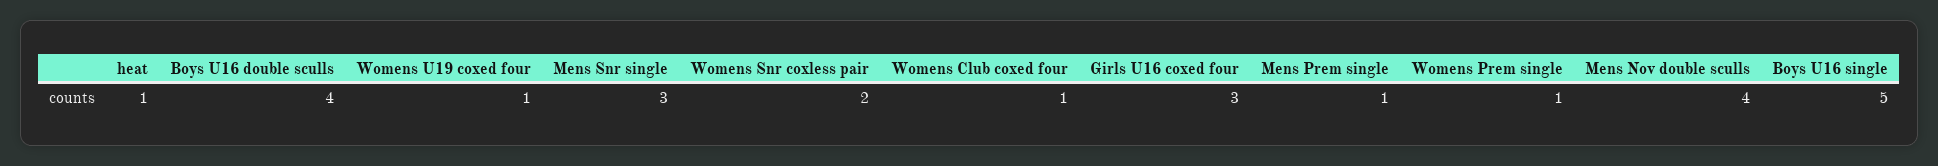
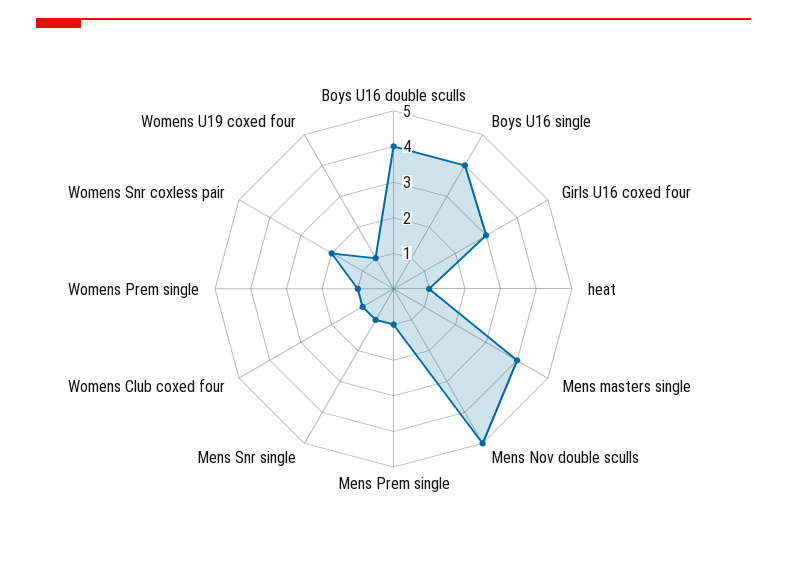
  {
    "heat": 1,
    "Boys U16 double sculls": 4,
    "Womens U19 coxed four": 1,
-   "Mens Snr single": 3,
+   "Mens Snr single": 1,
    "Womens Snr coxless pair": 2,
    "Womens Club coxed four": 1,
    "Girls U16 coxed four": 3,
    "Mens Prem single": 1,
    "Womens Prem single": 1,
-   "Mens Nov double sculls": 4,
+   "Mens Nov double sculls": 5,
-   "Boys U16 single": 5
+   "Boys U16 single": 4,
+   "Mens masters single": 4
  }

